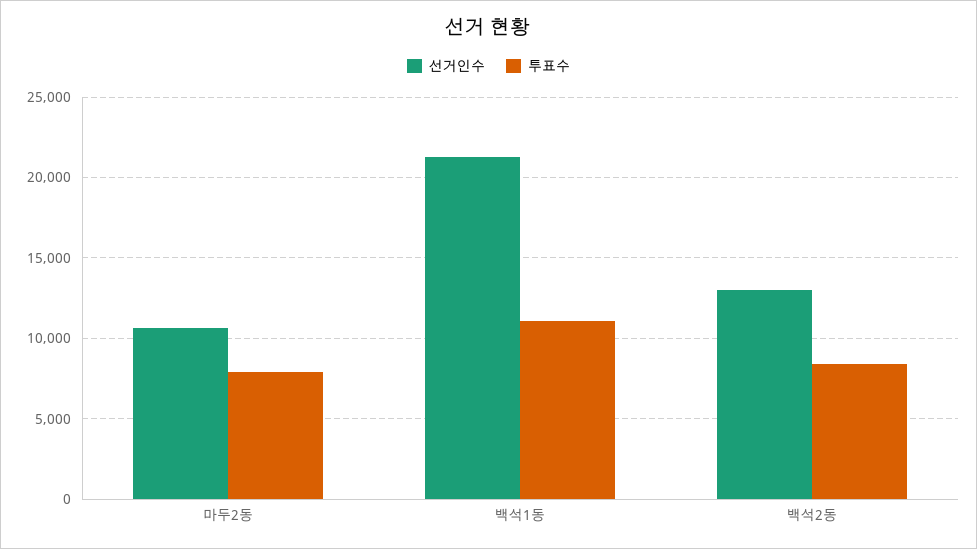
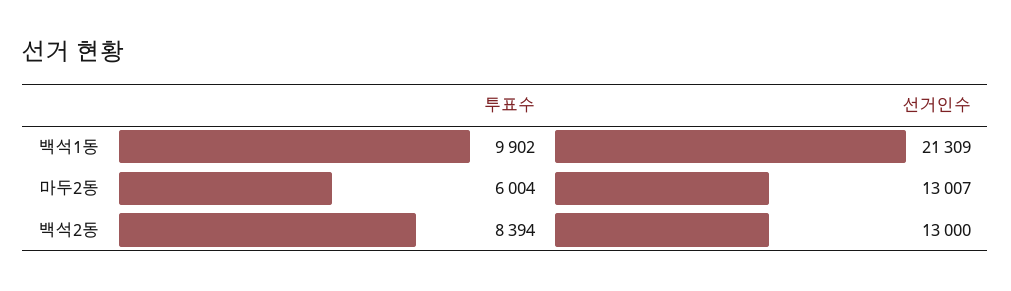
  {
    "선거인수": {
-     "마두2동": 10500,
+     "마두2동": 13007,
      "백석1동": 21309,
      "백석2동": 13000
    },
    "투표수": {
-     "마두2동": 8000,
+     "마두2동": 6004,
-     "백석1동": 11000,
+     "백석1동": 9902,
      "백석2동": 8394
    }
  }

